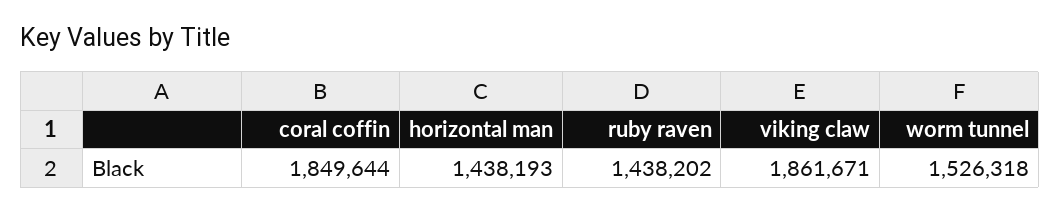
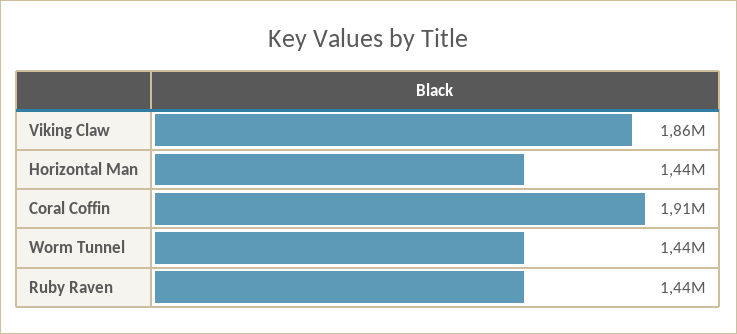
  {
-   "coral coffin": 1849644,
+   "coral coffin": 1910000,
    "horizontal man": 1438193,
    "ruby raven": 1438202,
    "viking claw": 1861671,
-   "worm tunnel": 1526318
+   "worm tunnel": 1440000
  }

